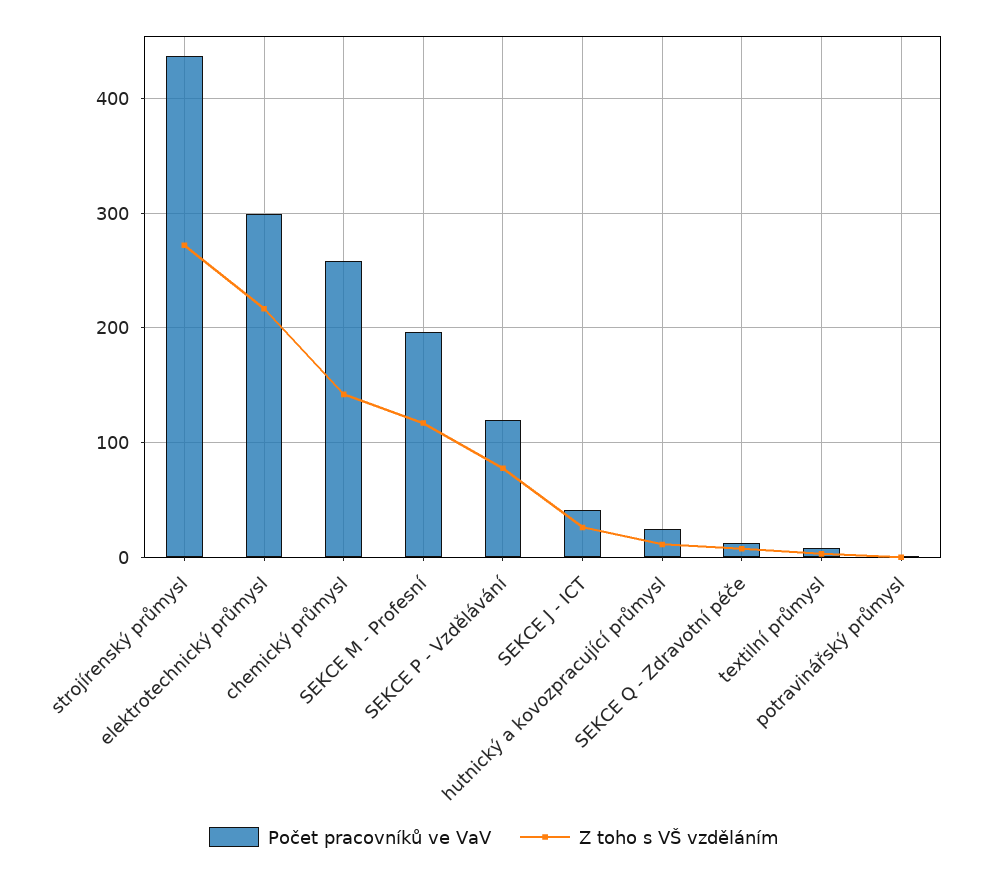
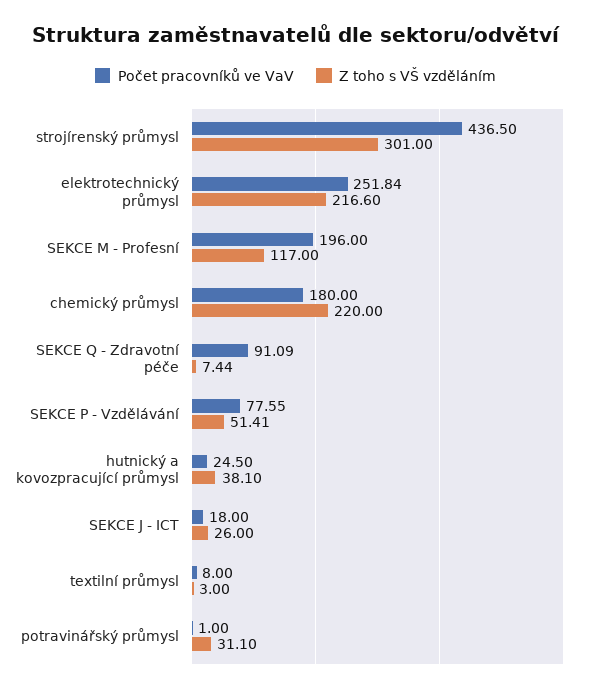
  {
    "Počet pracovníků ve VaV": {
      "strojírenský průmysl": 436.5,
-     "elektrotechnický průmysl": 300,
+     "elektrotechnický průmysl": 251.84,
-     "chemický průmysl": 260,
+     "chemický průmysl": 180,
      "SEKCE M - Profesní": 196,
-     "SEKCE P - Vzdělávání": 120,
+     "SEKCE P - Vzdělávání": 77.55,
-     "SEKCE J - ICT": 40,
+     "SEKCE J - ICT": 18,
      "hutnický a kovozpracující průmysl": 24.5,
-     "SEKCE Q - Zdravotní péče": 10,
+     "SEKCE Q - Zdravotní péče": 91.09,
      "textilní průmysl": 8,
      "potravinářský průmysl": 1
    },
    "Z toho s VŠ vzděláním": {
-     "strojírenský průmysl": 270,
+     "strojírenský průmysl": 301,
      "elektrotechnický průmysl": 216.6,
-     "chemický průmysl": 140,
+     "chemický průmysl": 220,
      "SEKCE M - Profesní": 117,
-     "SEKCE P - Vzdělávání": 80,
+     "SEKCE P - Vzdělávání": 51.41,
      "SEKCE J - ICT": 26,
-     "hutnický a kovozpracující průmysl": 10,
+     "hutnický a kovozpracující průmysl": 38.1,
      "SEKCE Q - Zdravotní péče": 7.44,
      "textilní průmysl": 3,
-     "potravinářský průmysl": 0
+     "potravinářský průmysl": 31.1
    }
  }

